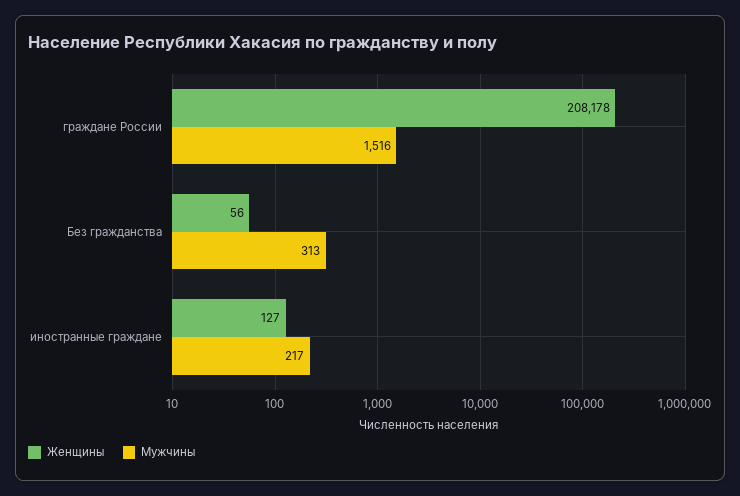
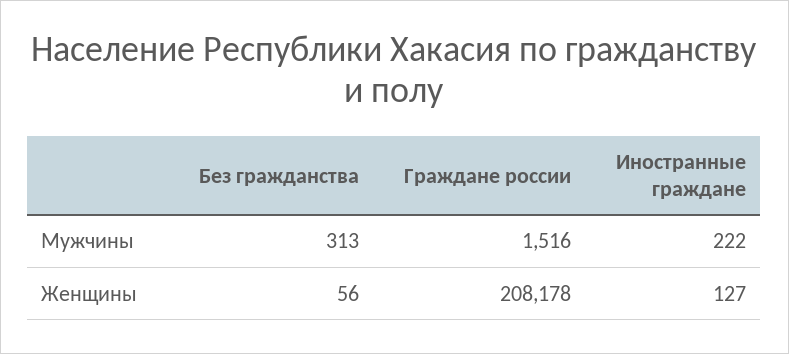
  {
    "Женщины": {
      "граждане России": 208178,
      "Без гражданства": 56,
      "иностранные граждане": 127
    },
    "Мужчины": {
      "граждане России": 1516,
      "Без гражданства": 313,
-     "иностранные граждане": 217
+     "иностранные граждане": 222
    }
  }

